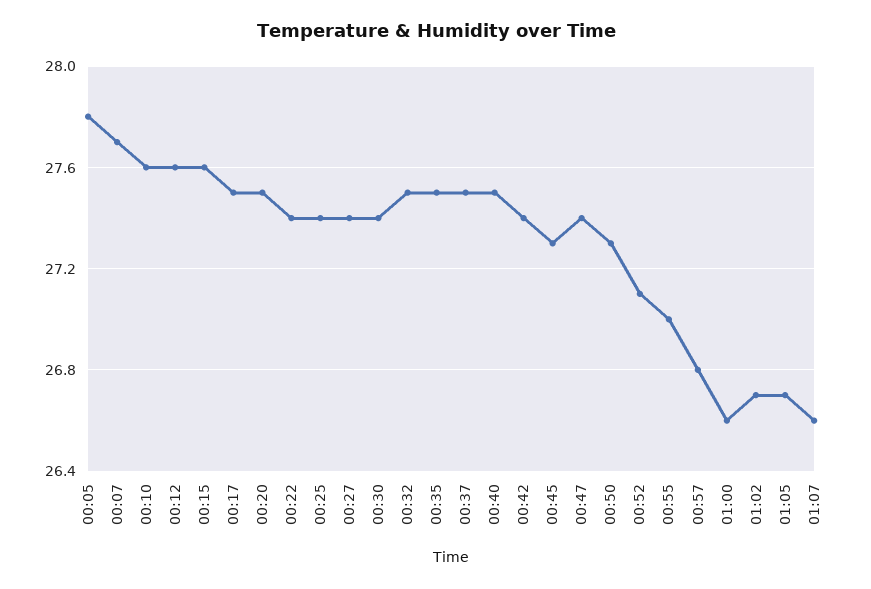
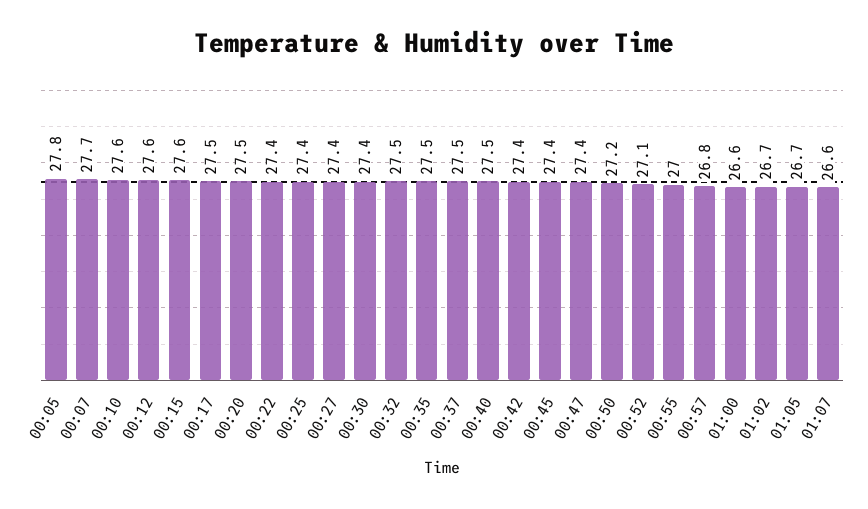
  {
    "00:05": 27.8,
    "00:07": 27.7,
    "00:10": 27.6,
    "00:12": 27.6,
    "00:15": 27.6,
    "00:17": 27.5,
    "00:20": 27.5,
    "00:22": 27.4,
    "00:25": 27.4,
    "00:27": 27.4,
    "00:30": 27.4,
    "00:32": 27.5,
    "00:35": 27.5,
    "00:37": 27.5,
    "00:40": 27.5,
    "00:42": 27.4,
-   "00:45": 27.3,
+   "00:45": 27.4,
    "00:47": 27.4,
-   "00:50": 27.3,
+   "00:50": 27.2,
    "00:52": 27.1,
    "00:55": 27,
    "00:57": 26.8,
    "01:00": 26.6,
    "01:02": 26.7,
    "01:05": 26.7,
    "01:07": 26.6
  }

